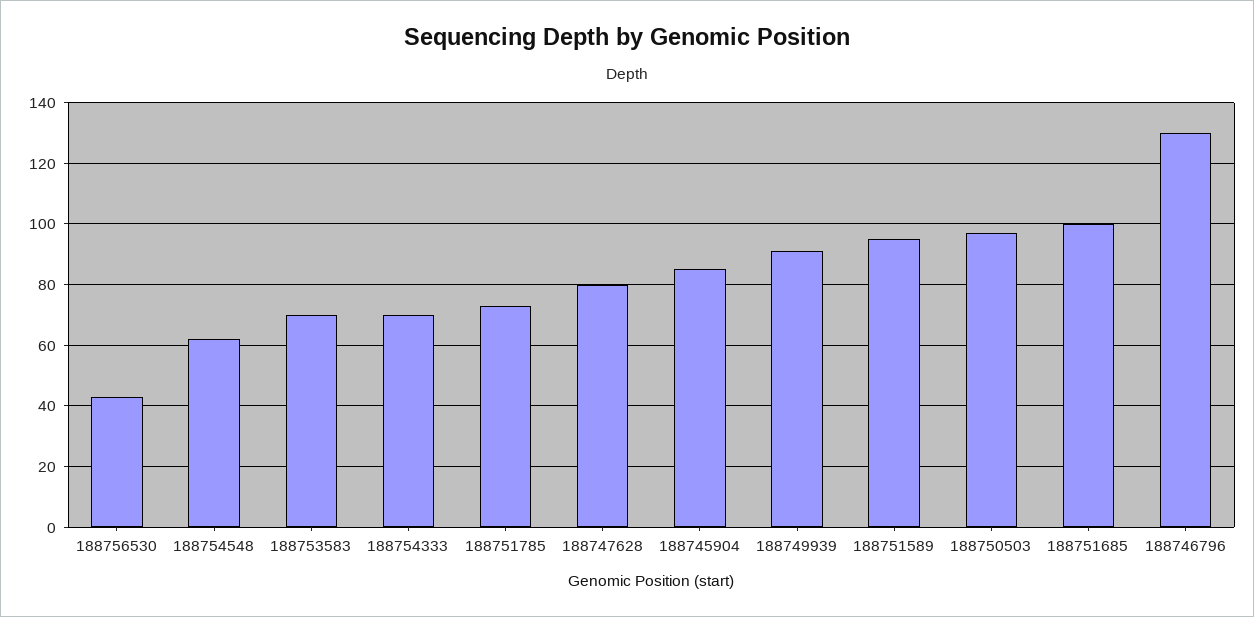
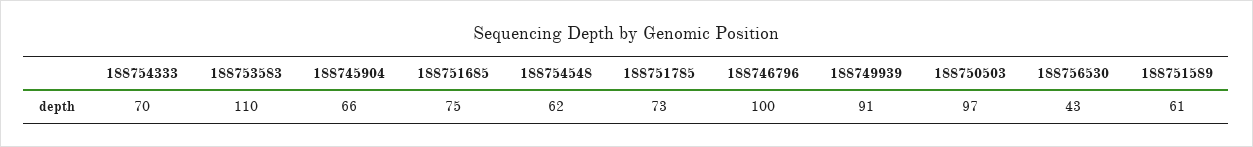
  {
    "188756530": 43,
    "188754548": 62,
-   "188753583": 70,
+   "188753583": 110,
    "188754333": 70,
    "188751785": 73,
-   "188747628": 80,
-   "188745904": 85,
+   "188745904": 66,
    "188749939": 91,
-   "188751589": 95,
+   "188751589": 61,
    "188750503": 97,
-   "188751685": 100,
+   "188751685": 75,
-   "188746796": 130
+   "188746796": 100
  }

